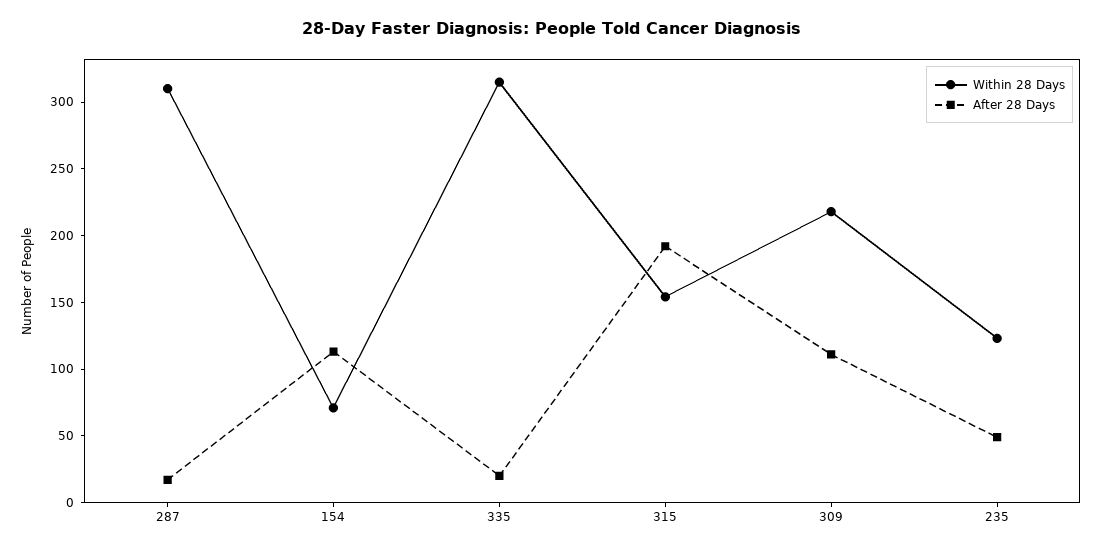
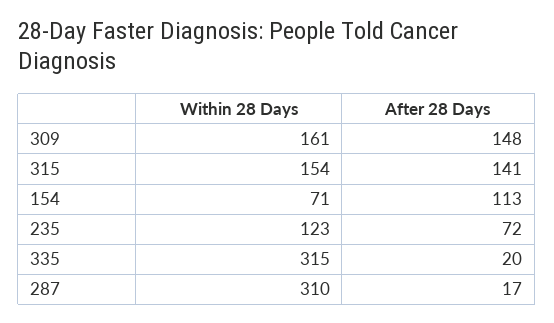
  {
    "Within 28 Days": {
      "287": 310,
      "154": 71,
      "335": 315,
      "315": 154,
-     "309": 220,
+     "309": 161,
      "235": 123
    },
    "After 28 Days": {
      "287": 17,
      "154": 113,
      "335": 20,
-     "315": 190,
+     "315": 141,
-     "309": 110,
+     "309": 148,
-     "235": 50
+     "235": 72
    }
  }

